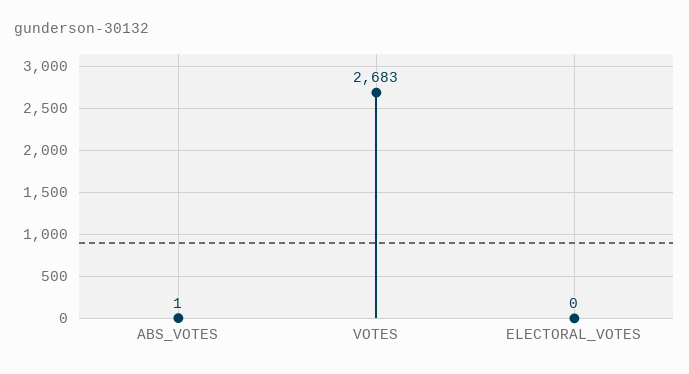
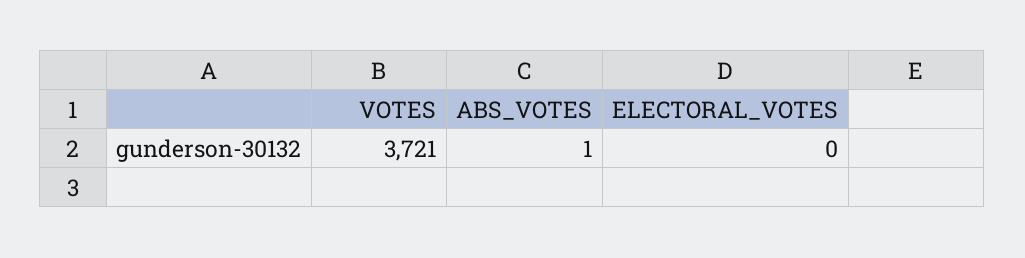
  {
    "ABS_VOTES": 1,
-   "VOTES": 2683,
+   "VOTES": 3721,
    "ELECTORAL_VOTES": 0
  }

